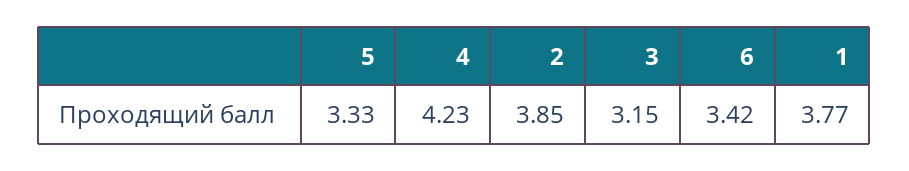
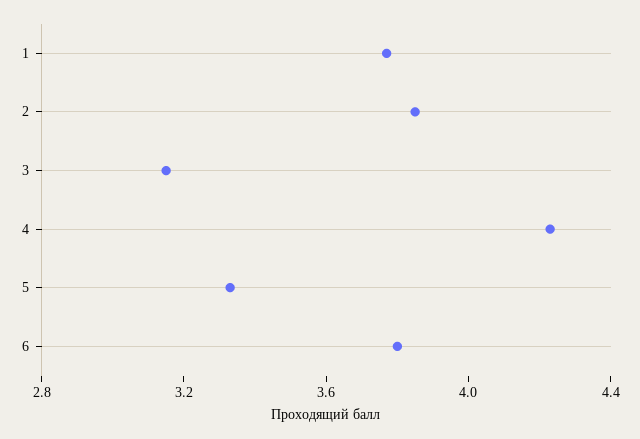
  {
    "5": 3.33,
    "4": 4.23,
    "2": 3.85,
    "3": 3.15,
-   "6": 3.42,
+   "6": 3.8,
    "1": 3.77
  }

